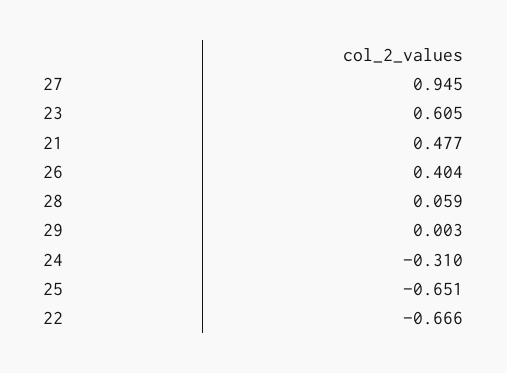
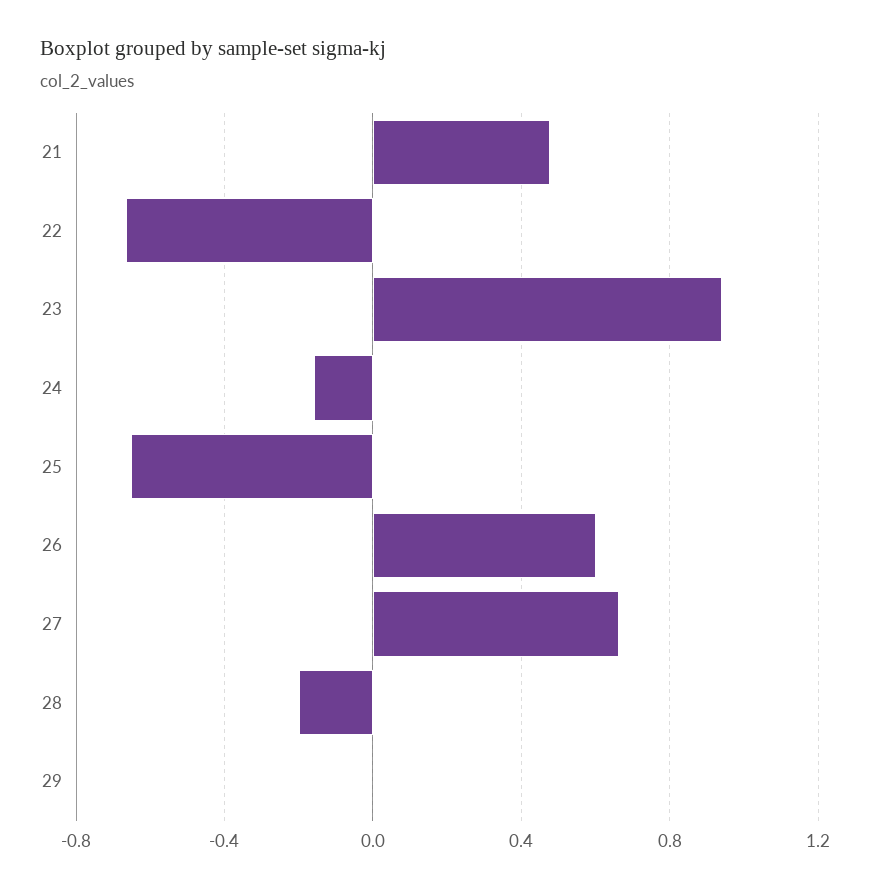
  {
-   "27": 0.945,
+   "27": 0.65,
-   "23": 0.605,
+   "23": 0.95,
    "21": 0.477,
-   "26": 0.404,
+   "26": 0.6,
-   "28": 0.059,
+   "28": -0.2,
    "29": 0.003,
-   "24": -0.31,
+   "24": -0.15,
    "25": -0.651,
    "22": -0.666
  }

